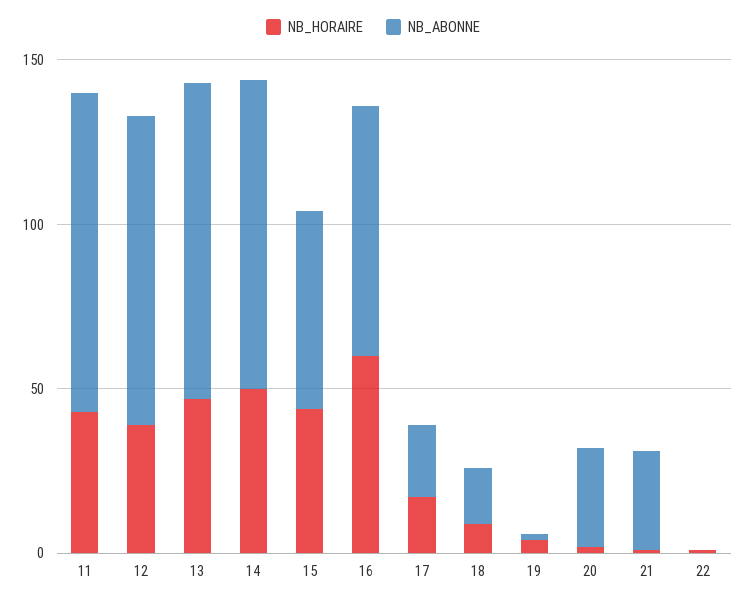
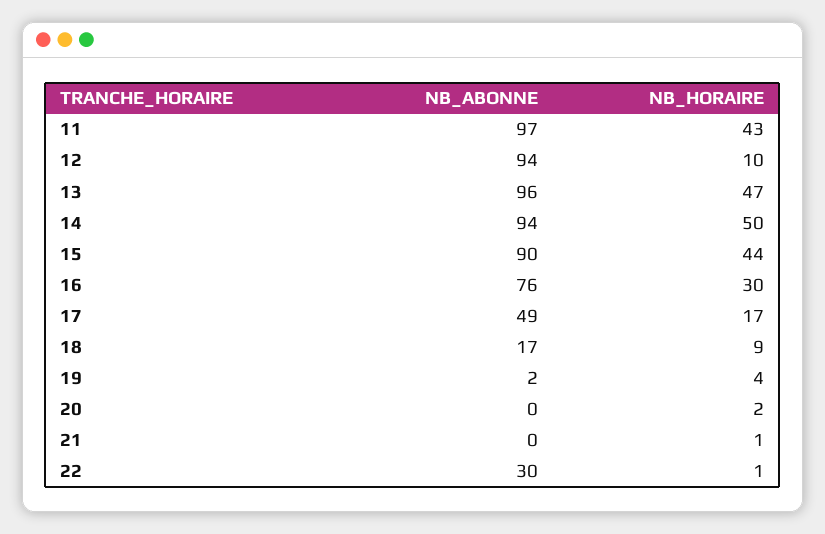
  {
    "NB_HORAIRE": {
      "11": 43,
-     "12": 40,
+     "12": 10,
      "13": 47,
      "14": 50,
      "15": 44,
-     "16": 60,
+     "16": 30,
      "17": 17,
      "18": 9,
      "19": 4,
      "20": 2,
      "21": 1,
      "22": 1
    },
    "NB_ABONNE": {
      "11": 97,
      "12": 94,
      "13": 96,
      "14": 94,
-     "15": 60,
+     "15": 90,
      "16": 76,
-     "17": 20,
+     "17": 49,
      "18": 17,
      "19": 2,
-     "20": 30,
+     "20": 0,
-     "21": 30,
+     "21": 0,
-     "22": 0
+     "22": 30
    }
  }

